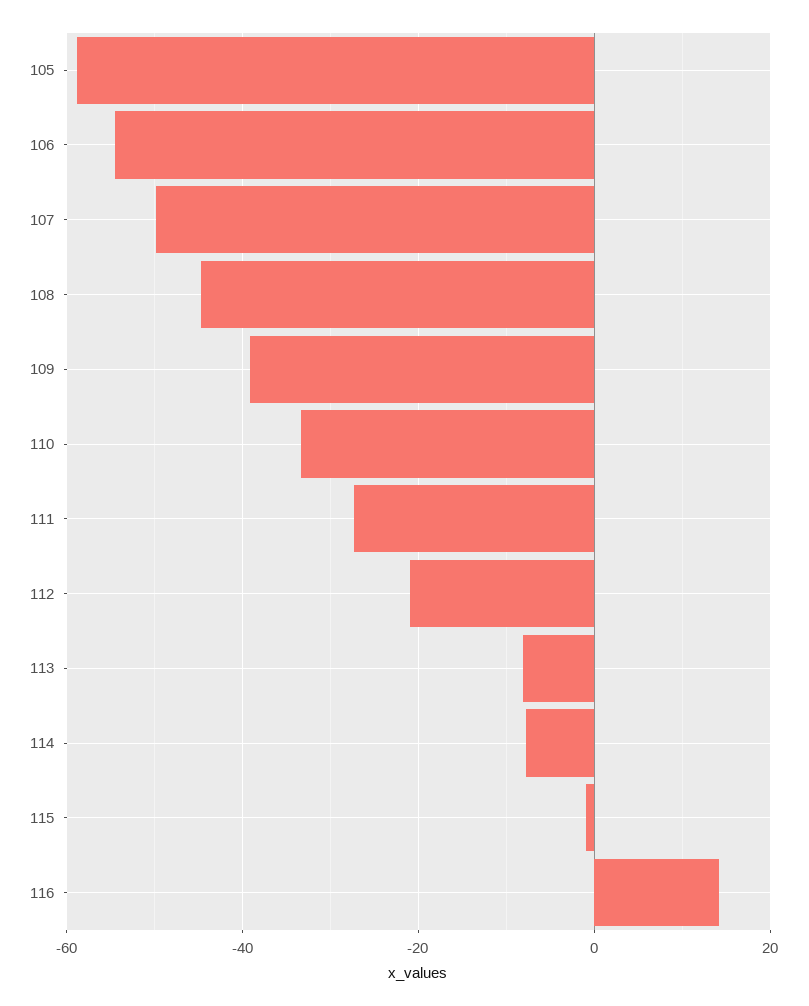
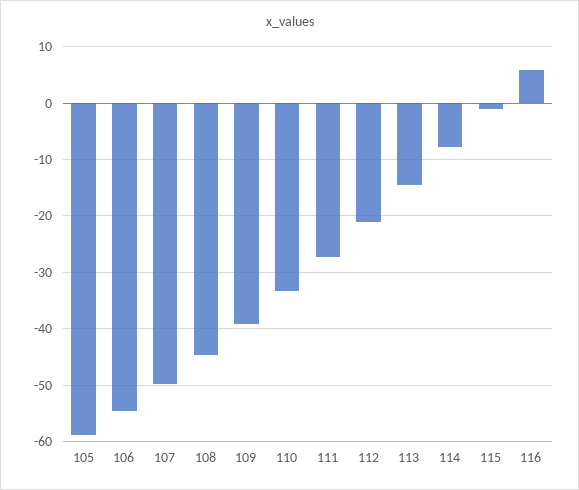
  {
    "105": -58,
    "106": -54,
    "107": -50,
    "108": -44,
    "109": -40,
    "110": -34,
    "111": -28,
    "112": -22,
-   "113": -8,
+   "113": -14,
    "114": -8,
    "115": -2,
-   "116": 14
+   "116": 6
  }

